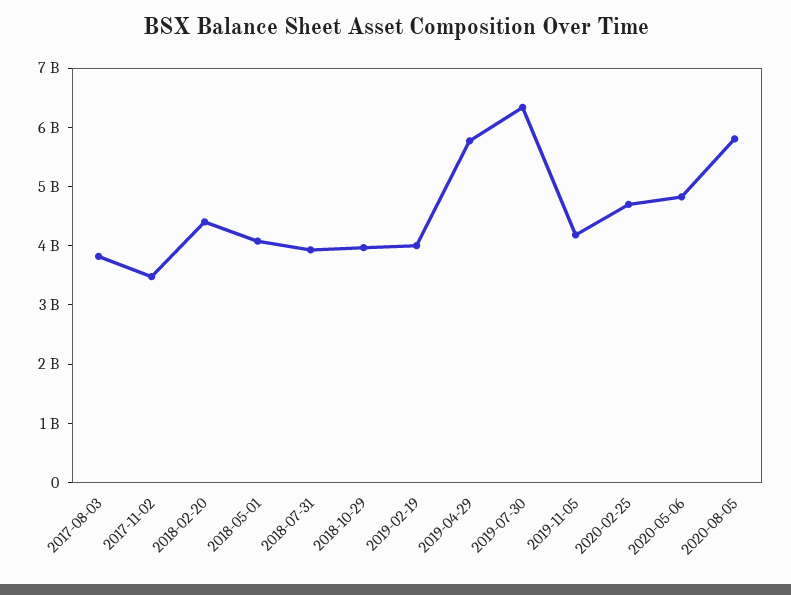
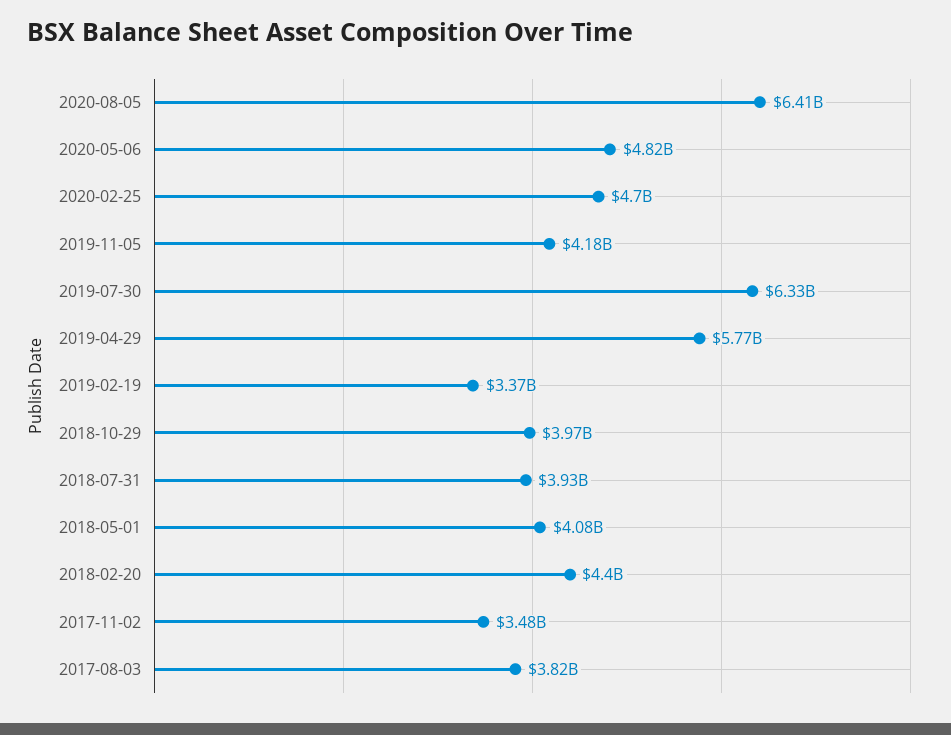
  {
    "2017-08-03": 3820000000,
    "2017-11-02": 3480000000,
    "2018-02-20": 4400000000,
    "2018-05-01": 4080000000,
    "2018-07-31": 3930000000,
    "2018-10-29": 3970000000,
-   "2019-02-19": 4000000000,
+   "2019-02-19": 3370000000,
    "2019-04-29": 5770000000,
    "2019-07-30": 6330000000,
    "2019-11-05": 4180000000,
    "2020-02-25": 4700000000,
    "2020-05-06": 4820000000,
-   "2020-08-05": 5800000000
+   "2020-08-05": 6410000000
  }

